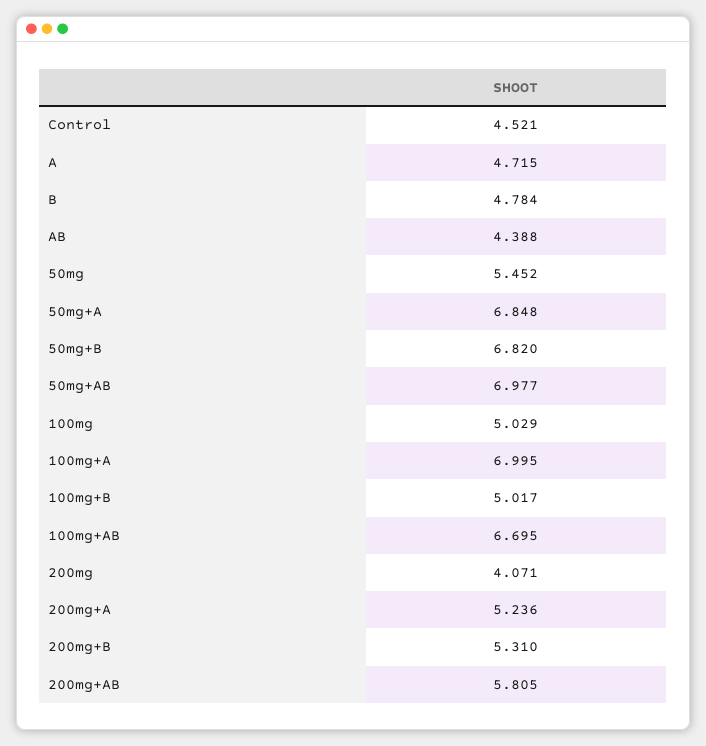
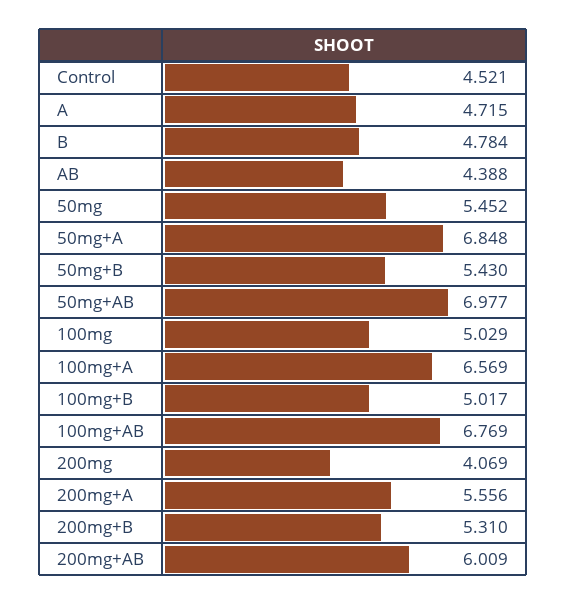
  {
    "Control": 4.521,
    "A": 4.715,
    "B": 4.784,
    "AB": 4.388,
    "50mg": 5.452,
    "50mg+A": 6.848,
-   "50mg+B": 6.82,
+   "50mg+B": 5.43,
    "50mg+AB": 6.977,
    "100mg": 5.029,
-   "100mg+A": 6.995,
+   "100mg+A": 6.569,
    "100mg+B": 5.017,
-   "100mg+AB": 6.695,
+   "100mg+AB": 6.769,
-   "200mg": 4.071,
+   "200mg": 4.069,
-   "200mg+A": 5.236,
+   "200mg+A": 5.556,
    "200mg+B": 5.31,
-   "200mg+AB": 5.805
+   "200mg+AB": 6.009
  }

